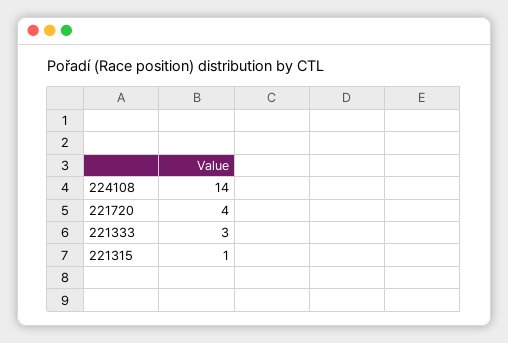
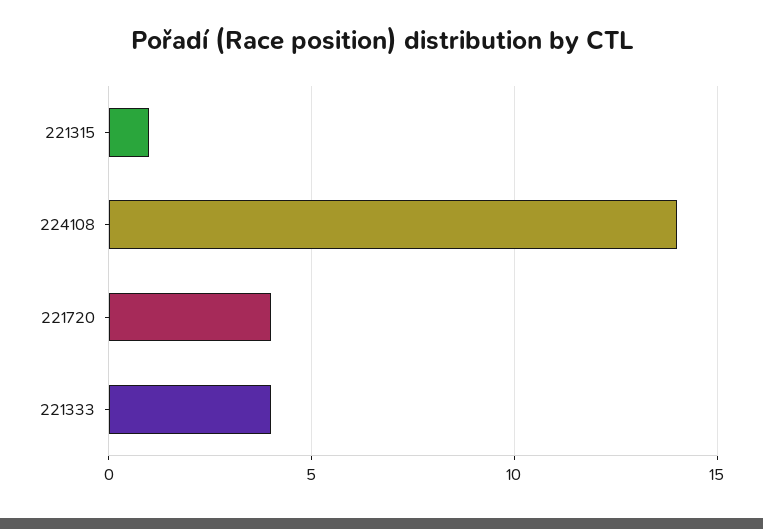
  {
    "224108": 14,
    "221720": 4,
-   "221333": 3,
+   "221333": 4,
    "221315": 1
  }

